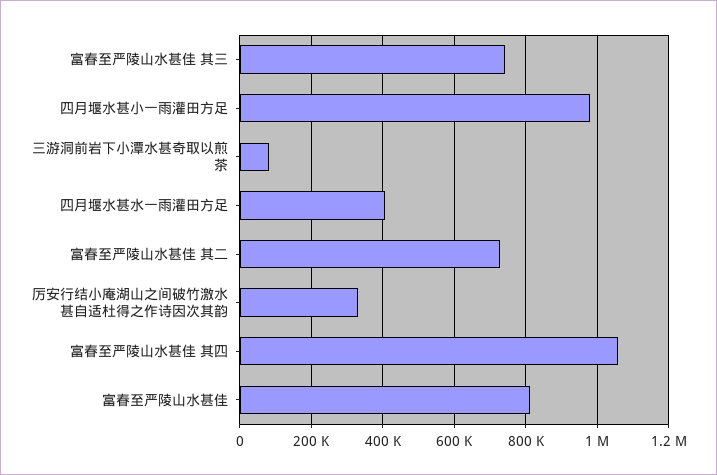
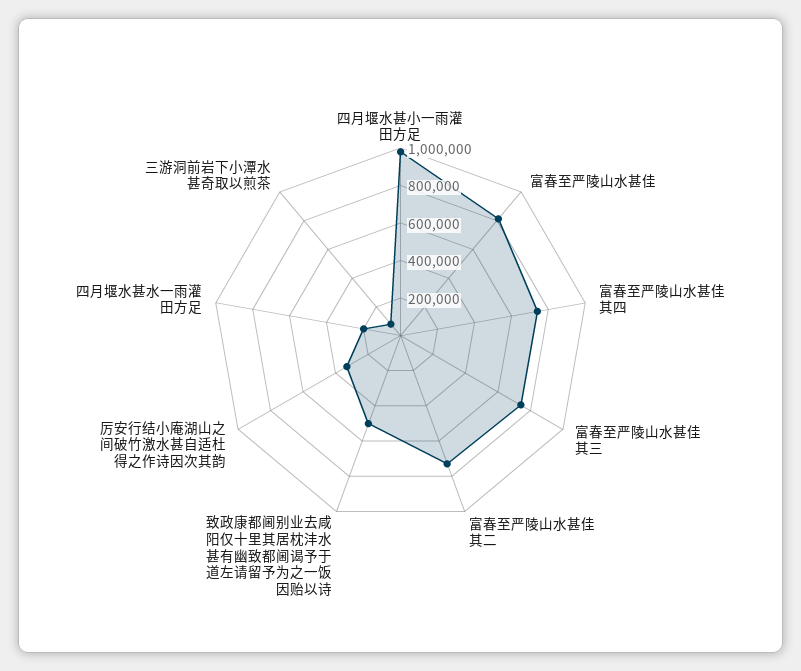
  {
    "富春至严陵山水甚佳 其三": 740000,
    "四月堰水甚小一雨灌田方足": 980000,
    "三游洞前岩下小潭水甚奇取以煎茶": 80000,
-   "四月堰水甚水一雨灌田方足": 400000,
+   "四月堰水甚水一雨灌田方足": 200000,
    "富春至严陵山水甚佳 其二": 720000,
    "厉安行结小庵湖山之间破竹激水甚自适杜得之作诗因次其韵": 340000,
-   "富春至严陵山水甚佳 其四": 1060000,
+   "富春至严陵山水甚佳 其四": 750000,
-   "富春至严陵山水甚佳": 820000
+   "富春至严陵山水甚佳": 820000,
+   "致政康都阃别业去咸阳仅十里其居枕沣水甚有幽致都阃谒予于道左请留予为之一饭因贻以诗": 500000
  }

